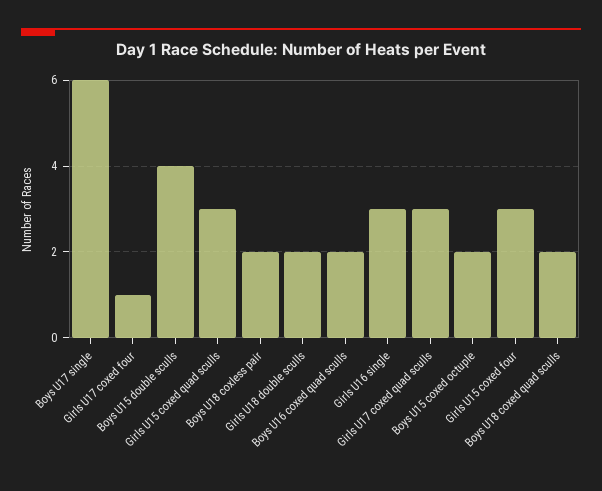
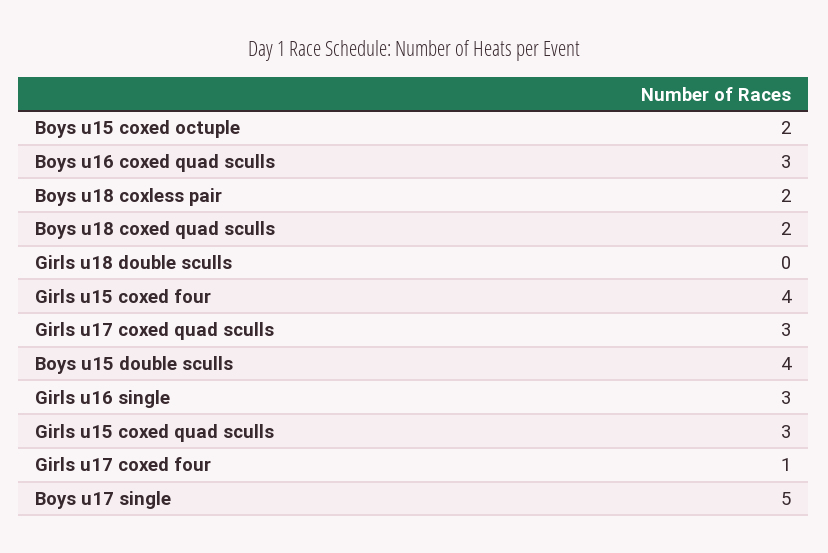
  {
-   "Boys U17 single": 6,
+   "Boys U17 single": 5,
    "Girls U17 coxed four": 1,
    "Boys U15 double sculls": 4,
    "Girls U15 coxed quad sculls": 3,
    "Boys U18 coxless pair": 2,
-   "Girls U18 double sculls": 2,
+   "Girls U18 double sculls": 0,
-   "Boys U16 coxed quad sculls": 2,
+   "Boys U16 coxed quad sculls": 3,
    "Girls U16 single": 3,
    "Girls U17 coxed quad sculls": 3,
    "Boys U15 coxed octuple": 2,
-   "Girls U15 coxed four": 3,
+   "Girls U15 coxed four": 4,
    "Boys U18 coxed quad sculls": 2
  }

